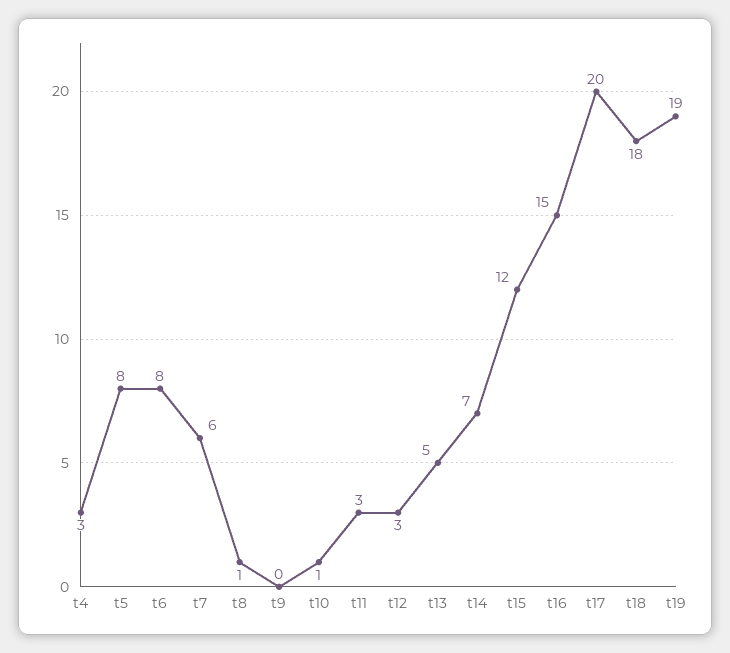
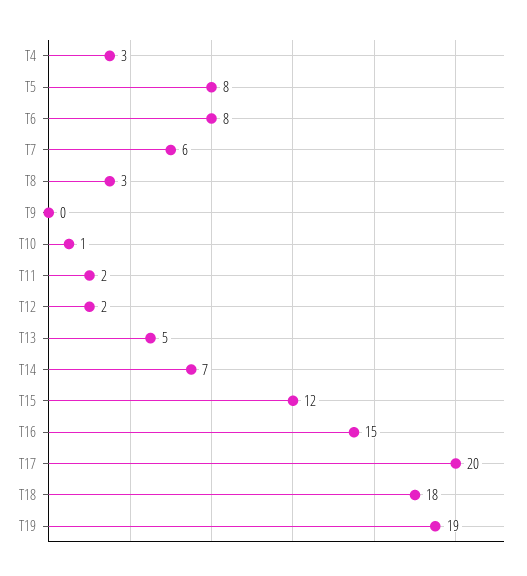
  {
    "t4": 3,
    "t5": 8,
    "t6": 8,
    "t7": 6,
-   "t8": 1,
+   "t8": 3,
    "t9": 0,
    "t10": 1,
-   "t11": 3,
+   "t11": 2,
-   "t12": 3,
+   "t12": 2,
    "t13": 5,
    "t14": 7,
    "t15": 12,
    "t16": 15,
    "t17": 20,
    "t18": 18,
    "t19": 19
  }

